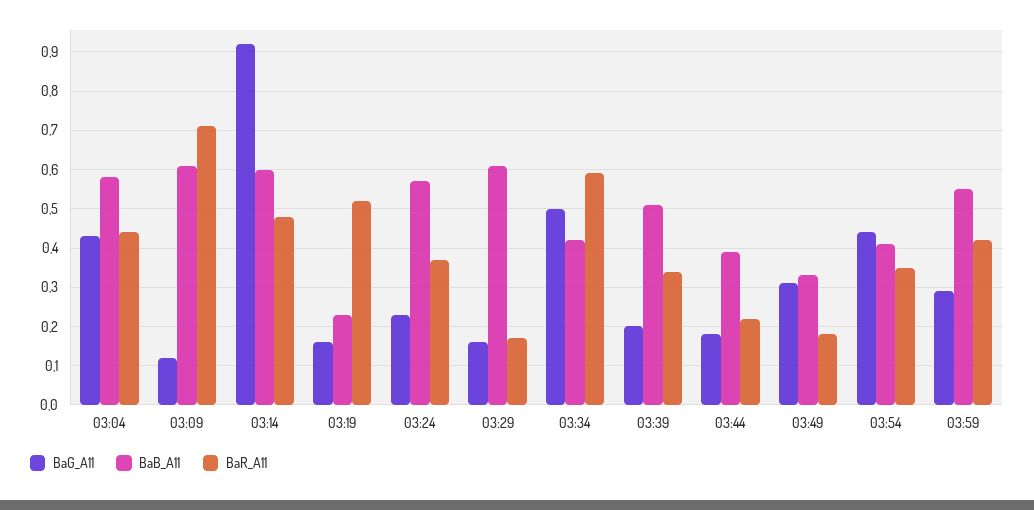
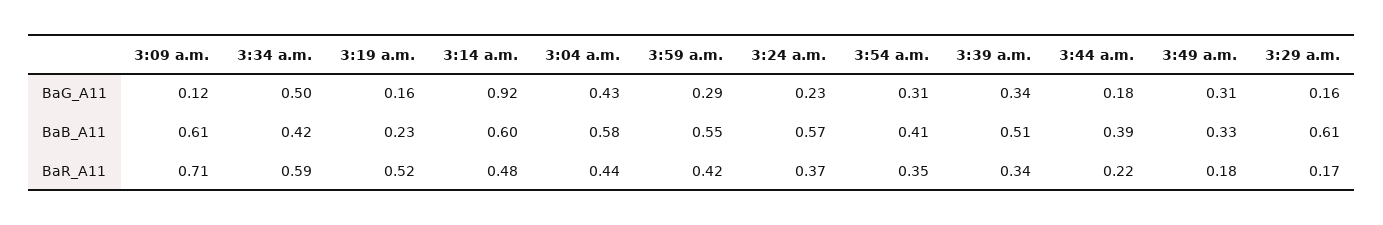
  {
    "BaG_A11": {
      "03:04": 0.43,
      "03:09": 0.12,
      "03:14": 0.92,
      "03:19": 0.16,
      "03:24": 0.23,
      "03:29": 0.16,
      "03:34": 0.5,
-     "03:39": 0.2,
+     "03:39": 0.34,
      "03:44": 0.18,
      "03:49": 0.31,
-     "03:54": 0.45,
+     "03:54": 0.31,
      "03:59": 0.29
    },
    "BaB_A11": {
      "03:04": 0.58,
      "03:09": 0.61,
      "03:14": 0.6,
      "03:19": 0.23,
      "03:24": 0.57,
      "03:29": 0.61,
      "03:34": 0.42,
      "03:39": 0.51,
      "03:44": 0.39,
      "03:49": 0.33,
      "03:54": 0.41,
      "03:59": 0.55
    },
    "BaR_A11": {
      "03:04": 0.44,
      "03:09": 0.71,
      "03:14": 0.48,
      "03:19": 0.52,
      "03:24": 0.37,
      "03:29": 0.17,
      "03:34": 0.59,
      "03:39": 0.34,
      "03:44": 0.22,
      "03:49": 0.18,
      "03:54": 0.35,
      "03:59": 0.42
    }
  }

